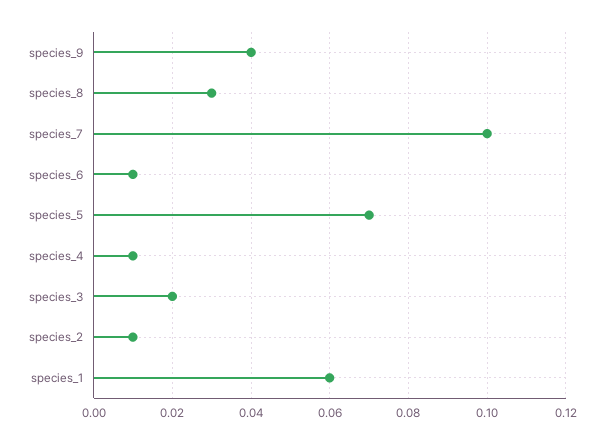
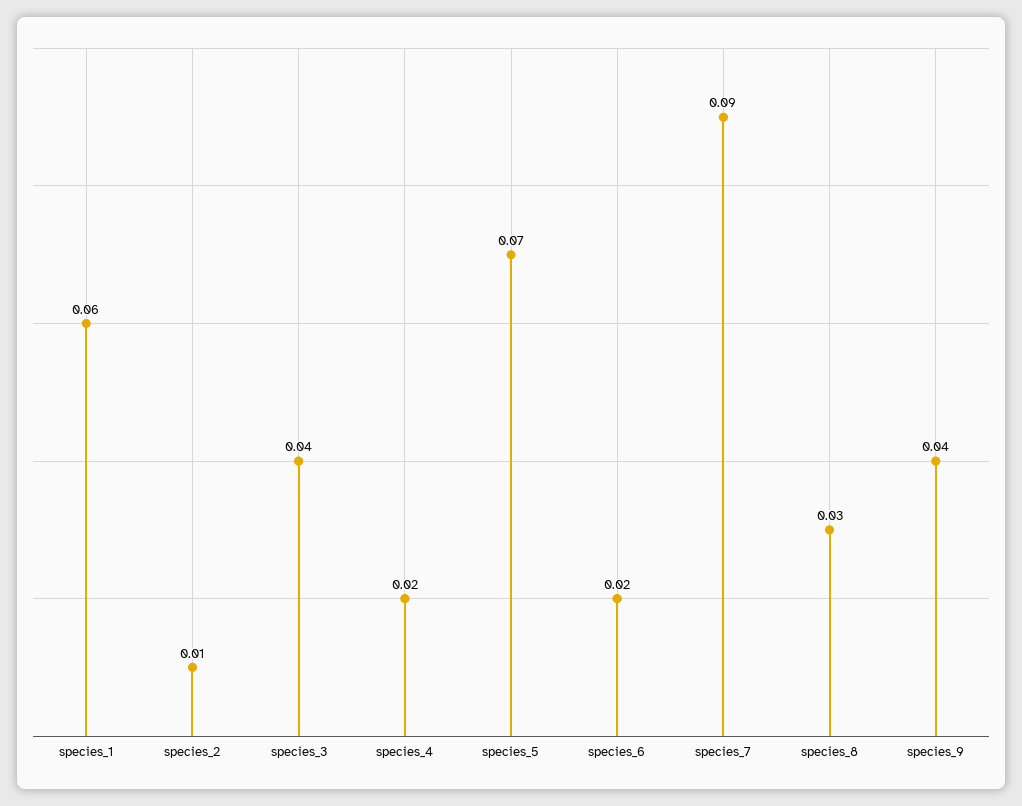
  {
    "species_9": 0.04,
    "species_8": 0.03,
-   "species_7": 0.1,
+   "species_7": 0.09,
-   "species_6": 0.01,
+   "species_6": 0.02,
    "species_5": 0.07,
-   "species_4": 0.01,
+   "species_4": 0.02,
-   "species_3": 0.02,
+   "species_3": 0.04,
    "species_2": 0.01,
    "species_1": 0.06
  }

